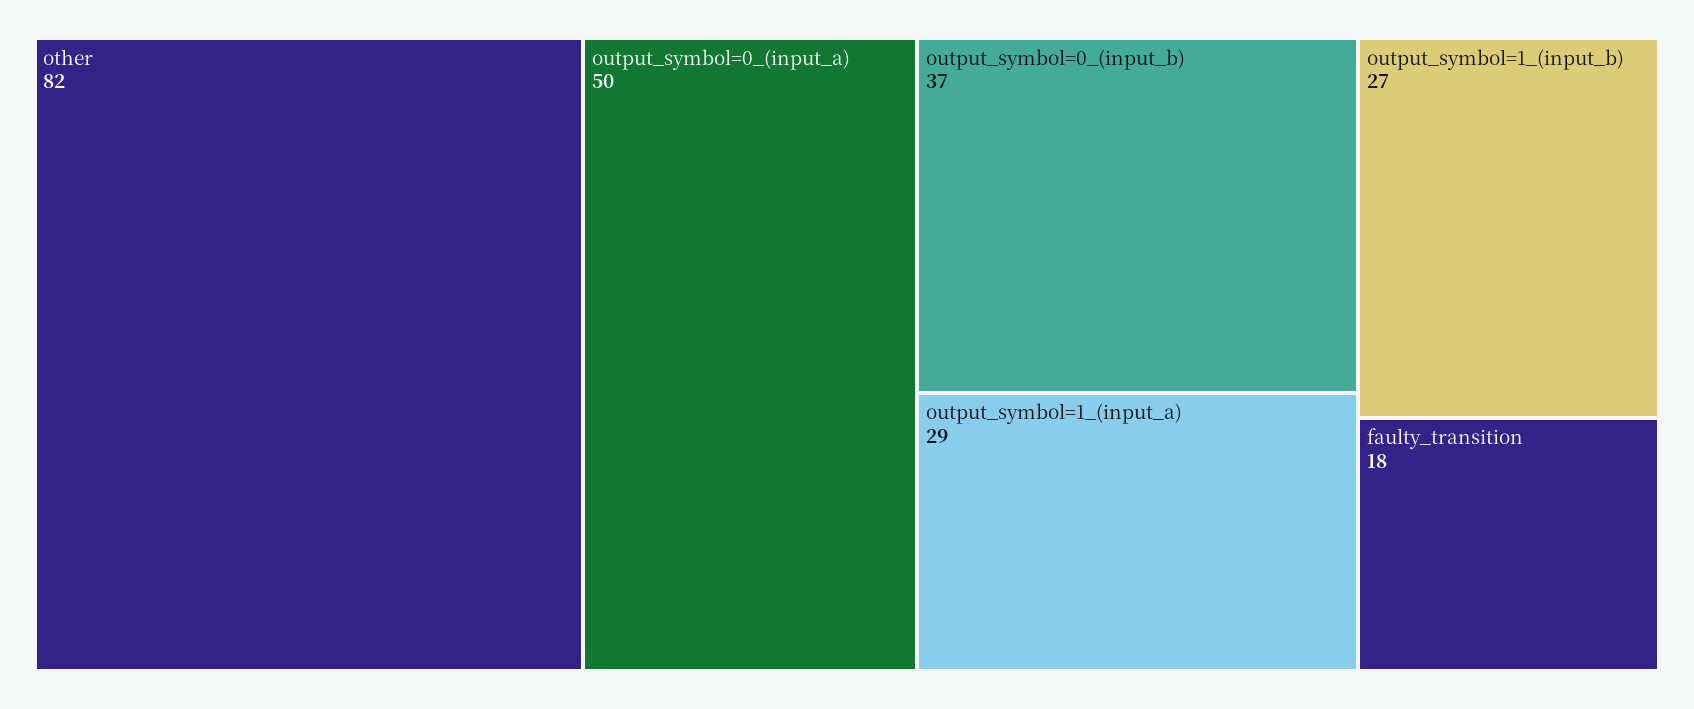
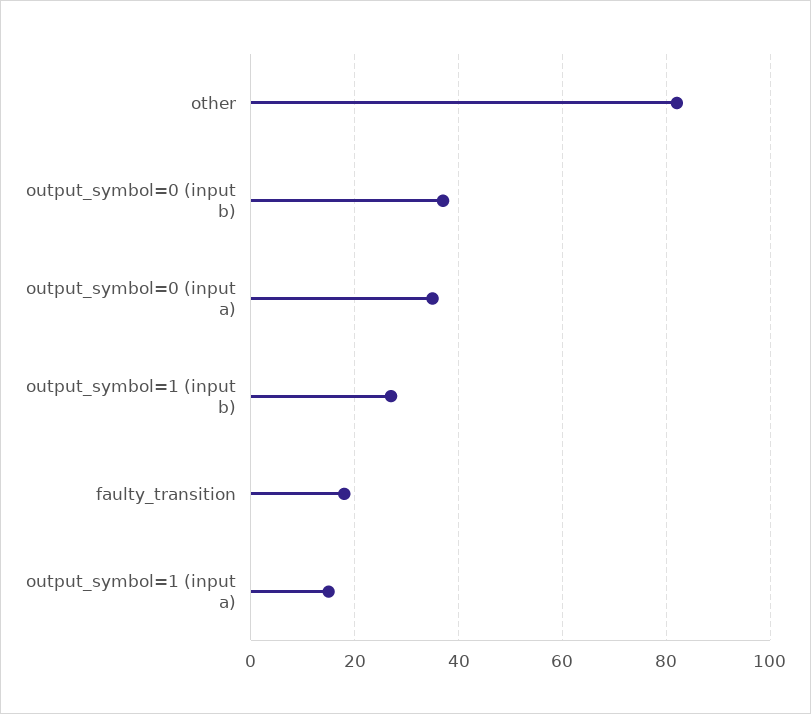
  {
    "other": 82,
-   "output_symbol=0_(input_a)": 50,
+   "output_symbol=0_(input_a)": 35,
    "output_symbol=0_(input_b)": 37,
-   "output_symbol=1_(input_a)": 29,
+   "output_symbol=1_(input_a)": 15,
    "output_symbol=1_(input_b)": 27,
    "faulty_transition": 18
  }

